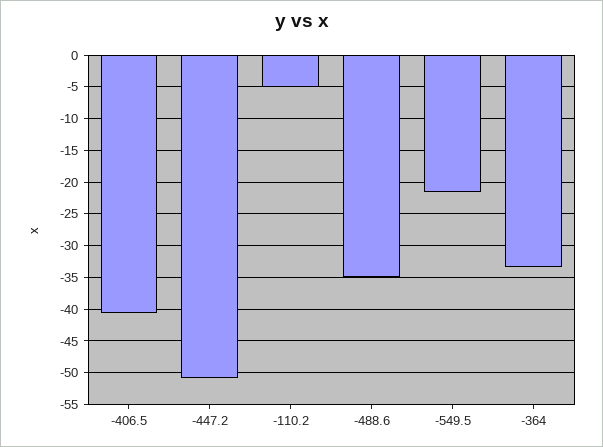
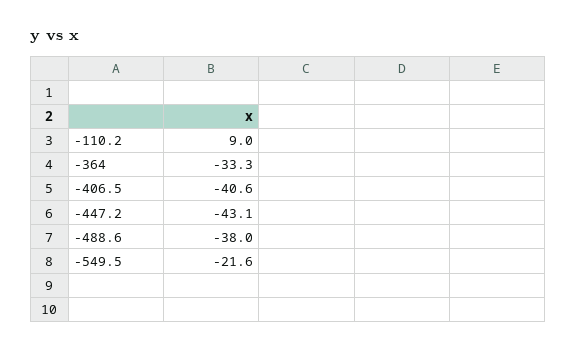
  {
    "-406.5": -40.6,
-   "-447.2": -51,
+   "-447.2": -43.1,
-   "-110.2": -5,
+   "-110.2": 9,
-   "-488.6": -35,
+   "-488.6": -38,
    "-549.5": -21.6,
    "-364": -33.3
  }

